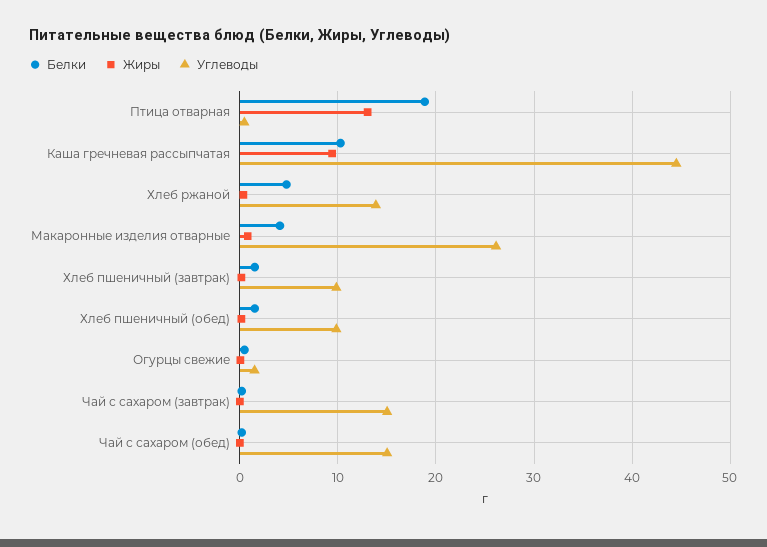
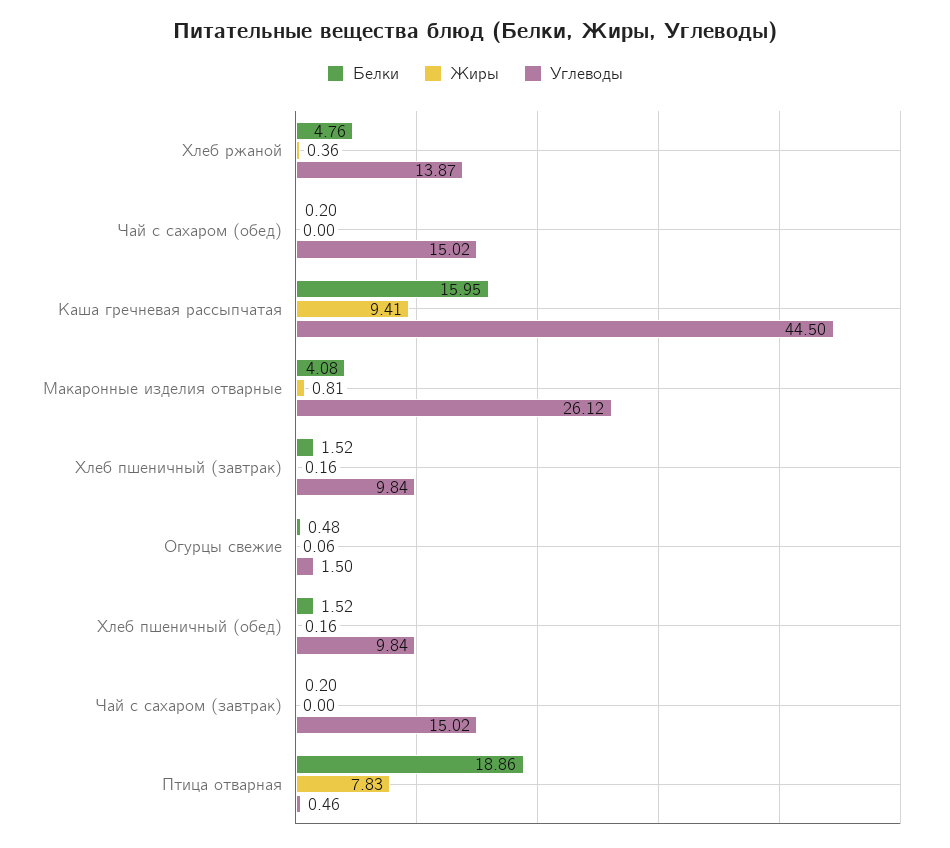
  {
    "Белки": {
      "Птица отварная": 18.86,
-     "Каша гречневая рассыпчатая": 10,
+     "Каша гречневая рассыпчатая": 15.95,
      "Хлеб ржаной": 4.76,
      "Макаронные изделия отварные": 4.08,
      "Хлеб пшеничный (завтрак)": 1.52,
      "Хлеб пшеничный (обед)": 1.52,
      "Огурцы свежие": 0.48,
      "Чай с сахаром (завтрак)": 0.2,
      "Чай с сахаром (обед)": 0.2
    },
    "Жиры": {
-     "Птица отварная": 13,
+     "Птица отварная": 7.83,
      "Каша гречневая рассыпчатая": 9.41,
      "Хлеб ржаной": 0.36,
      "Макаронные изделия отварные": 0.81,
      "Хлеб пшеничный (завтрак)": 0.16,
      "Хлеб пшеничный (обед)": 0.16,
      "Огурцы свежие": 0.06,
      "Чай с сахаром (завтрак)": 0,
      "Чай с сахаром (обед)": 0
    },
    "Углеводы": {
      "Птица отварная": 0.46,
      "Каша гречневая рассыпчатая": 44.5,
      "Хлеб ржаной": 13.87,
      "Макаронные изделия отварные": 26.12,
      "Хлеб пшеничный (завтрак)": 9.84,
      "Хлеб пшеничный (обед)": 9.84,
      "Огурцы свежие": 1.5,
      "Чай с сахаром (завтрак)": 15.02,
      "Чай с сахаром (обед)": 15.02
    }
  }

